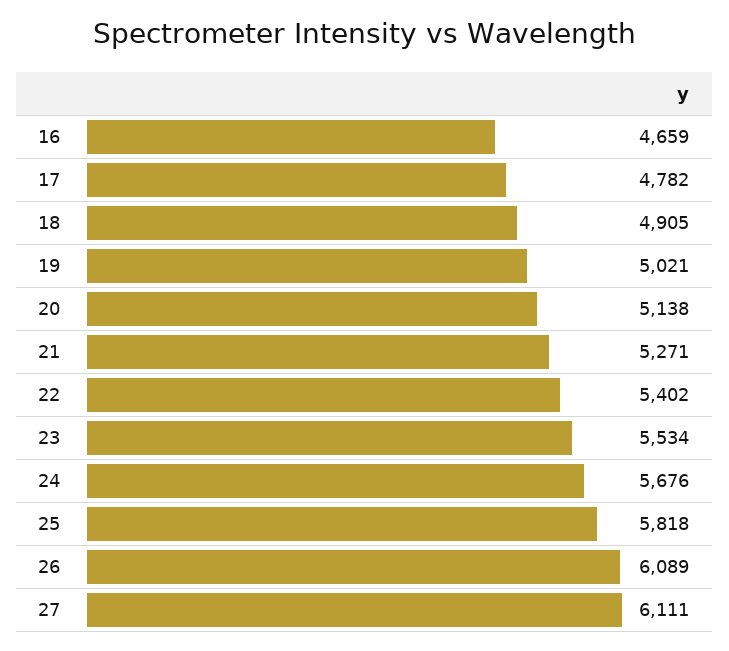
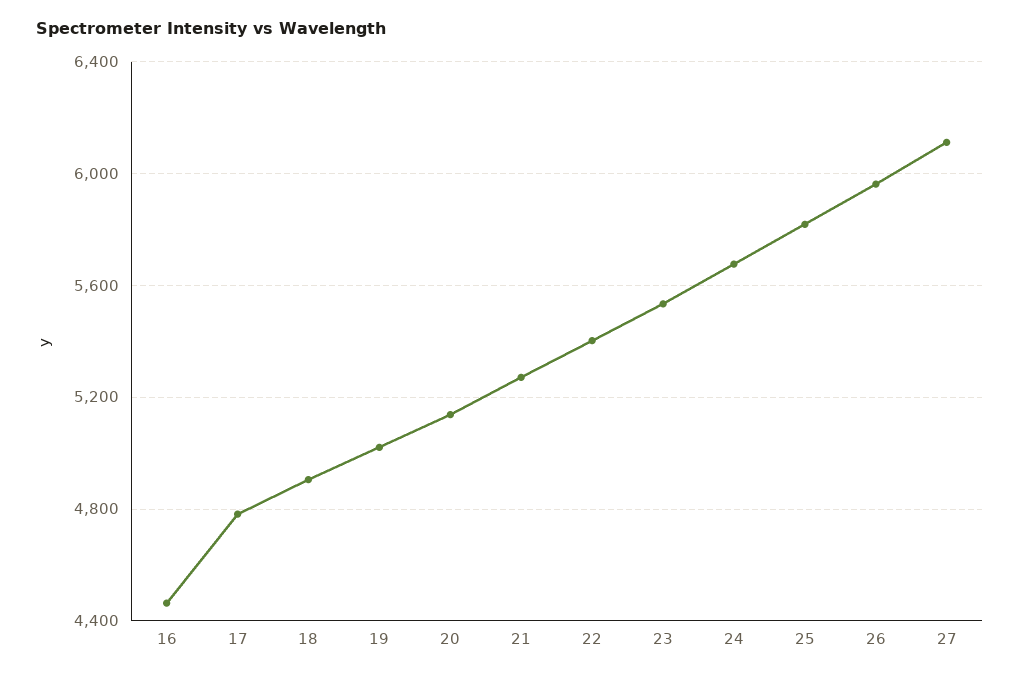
  {
-   "16": 4659,
+   "16": 4450,
    "17": 4782,
    "18": 4905,
    "19": 5021,
    "20": 5138,
    "21": 5271,
    "22": 5402,
    "23": 5534,
    "24": 5676,
    "25": 5818,
-   "26": 6089,
+   "26": 5950,
    "27": 6111
  }

